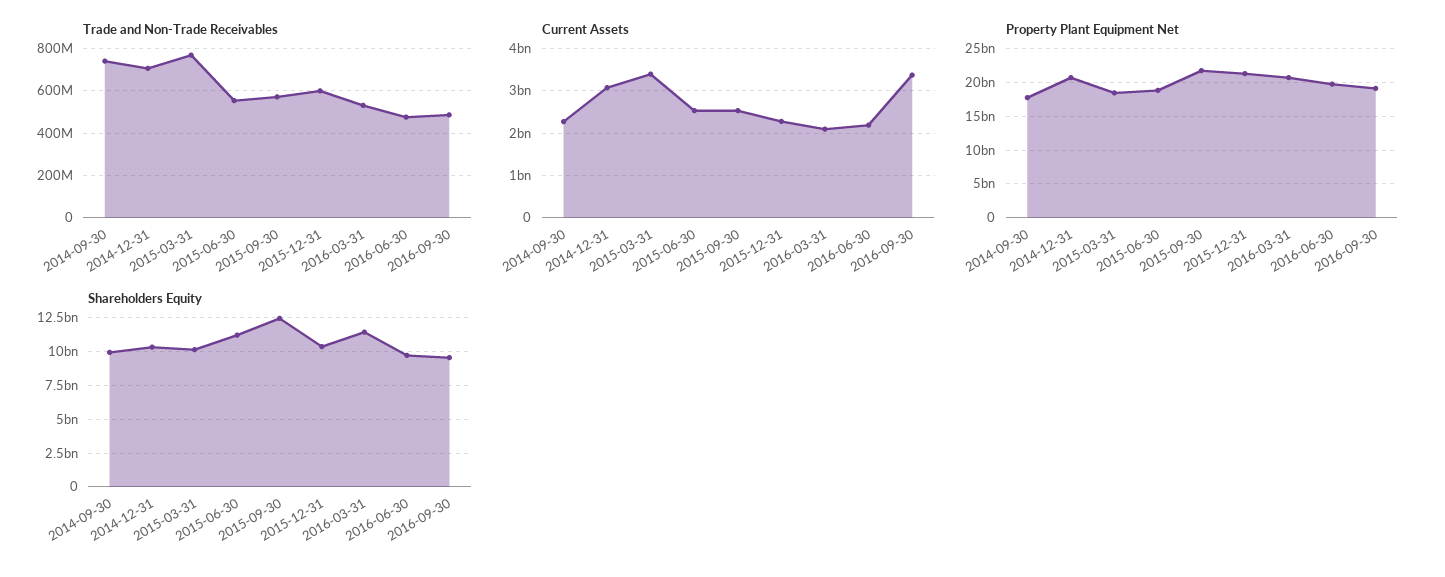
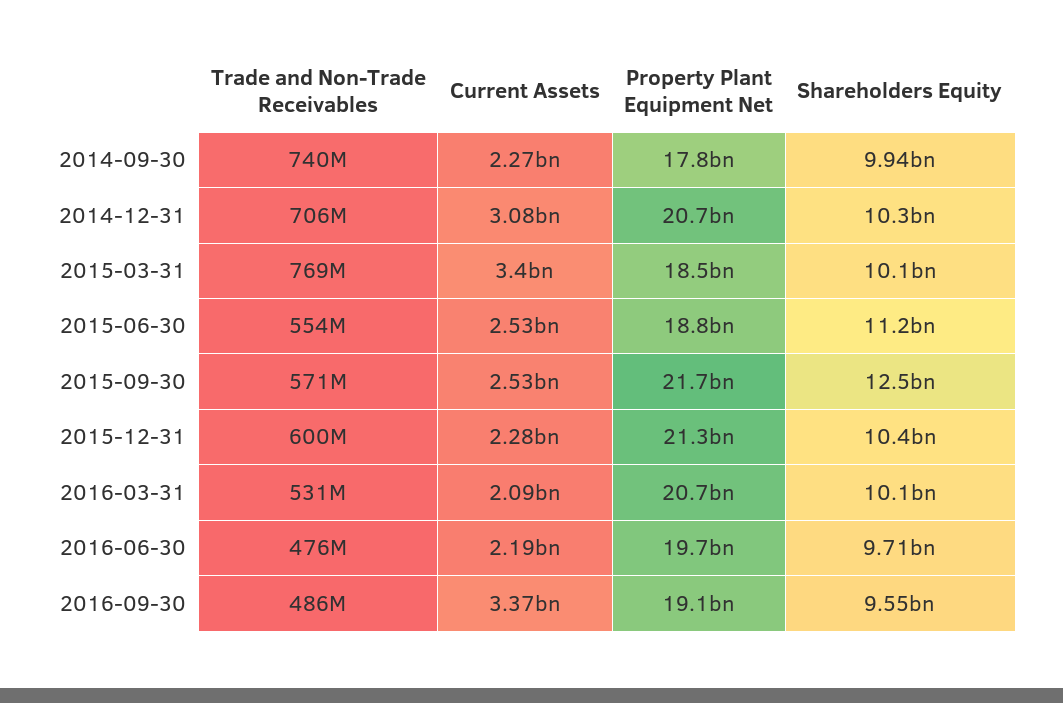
  {
    "Trade and Non-Trade Receivables": {
      "2014-09-30": 740000000,
      "2014-12-31": 706000000,
      "2015-03-31": 769000000,
      "2015-06-30": 554000000,
      "2015-09-30": 571000000,
      "2015-12-31": 600000000,
      "2016-03-31": 531000000,
      "2016-06-30": 476000000,
      "2016-09-30": 486000000
    },
    "Current Assets": {
      "2014-09-30": 2270000000,
      "2014-12-31": 3080000000,
      "2015-03-31": 3400000000,
      "2015-06-30": 2530000000,
      "2015-09-30": 2530000000,
      "2015-12-31": 2280000000,
      "2016-03-31": 2090000000,
      "2016-06-30": 2190000000,
      "2016-09-30": 3370000000
    },
    "Property Plant Equipment Net": {
      "2014-09-30": 17800000000,
      "2014-12-31": 20700000000,
      "2015-03-31": 18500000000,
      "2015-06-30": 18800000000,
      "2015-09-30": 21700000000,
      "2015-12-31": 21300000000,
      "2016-03-31": 20700000000,
      "2016-06-30": 19700000000,
      "2016-09-30": 19100000000
    },
    "Shareholders Equity": {
      "2014-09-30": 9940000000,
      "2014-12-31": 10300000000,
      "2015-03-31": 10100000000,
      "2015-06-30": 11200000000,
      "2015-09-30": 12500000000,
      "2015-12-31": 10400000000,
-     "2016-03-31": 11500000000,
+     "2016-03-31": 10100000000,
      "2016-06-30": 9710000000,
      "2016-09-30": 9550000000
    }
  }

